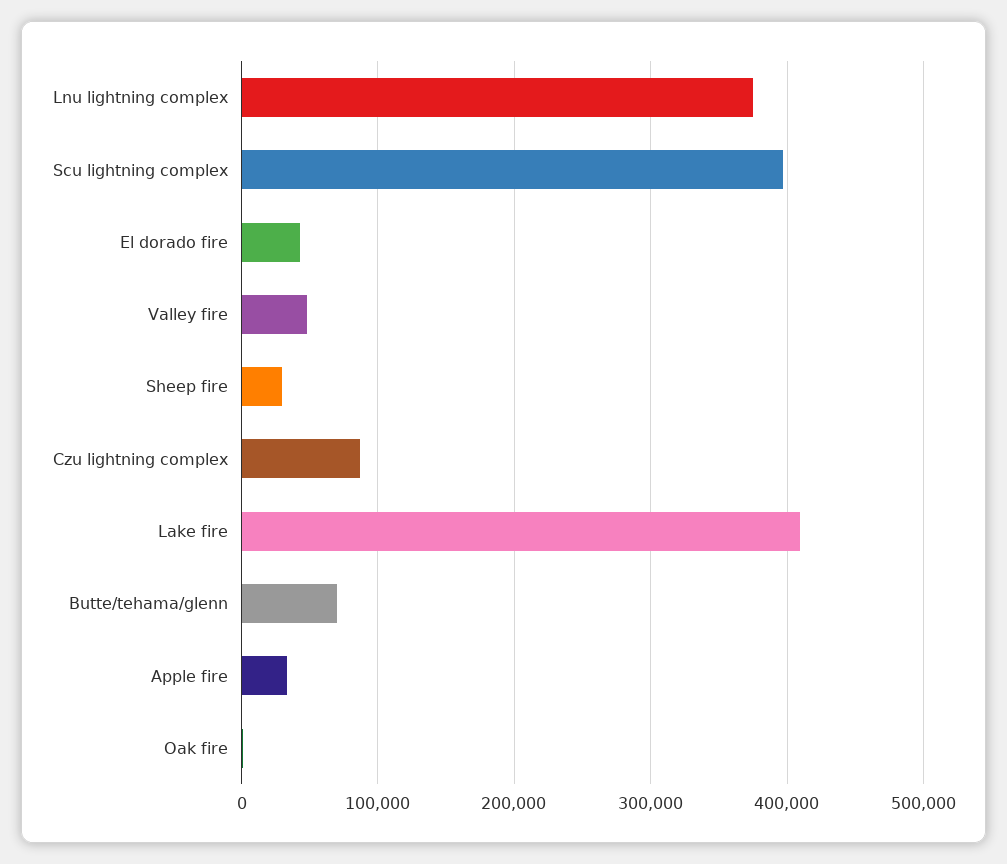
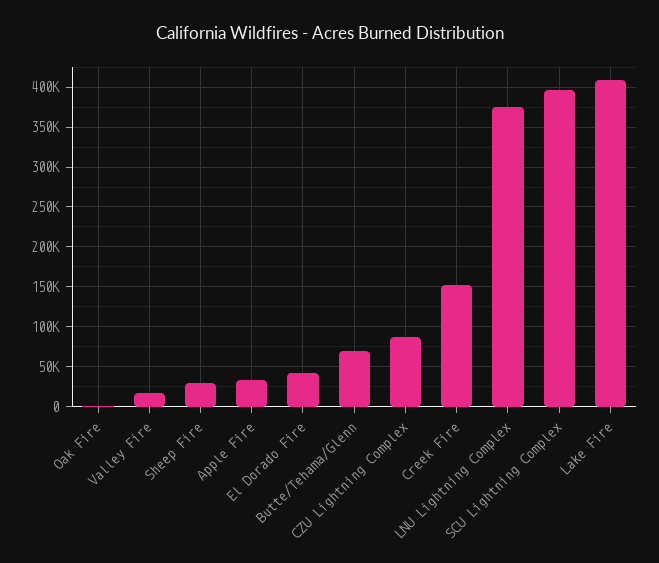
  {
    "Lnu lightning complex": 380000,
    "Scu lightning complex": 400000,
    "El dorado fire": 40000,
-   "Valley fire": 50000,
+   "Valley fire": 20000,
    "Sheep fire": 30000,
    "Czu lightning complex": 90000,
    "Lake fire": 410000,
    "Butte/tehama/glenn": 70000,
    "Apple fire": 30000,
-   "Oak fire": 0
+   "Oak fire": 0,
+   "Creek Fire": 150000
  }

